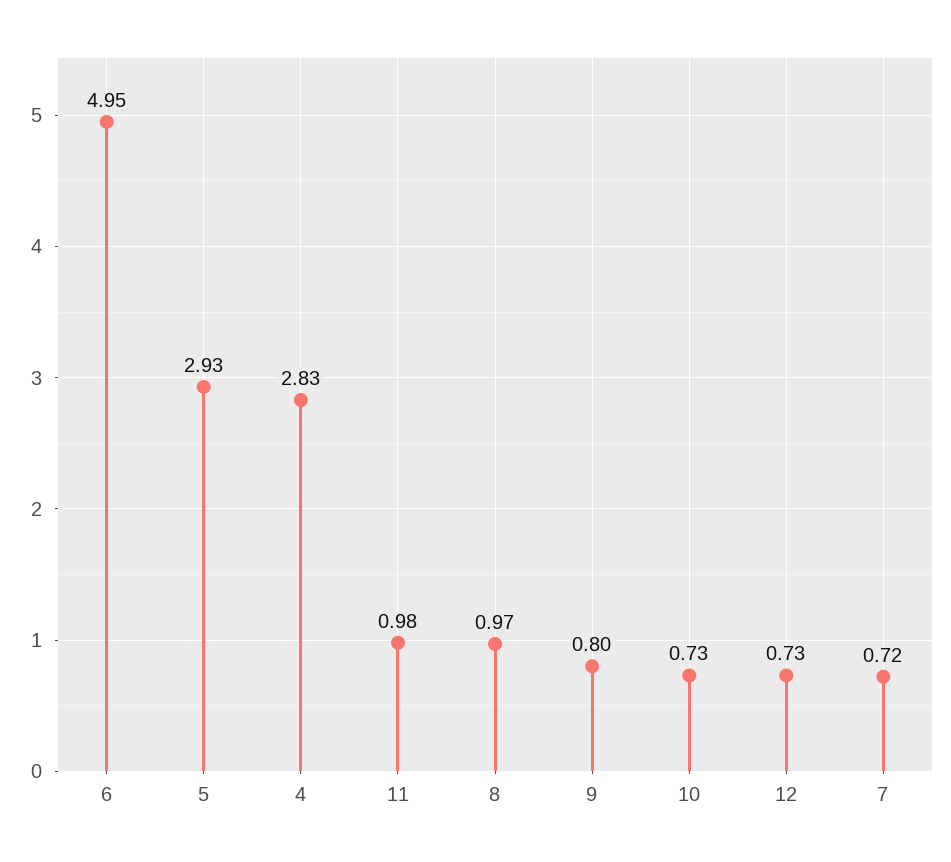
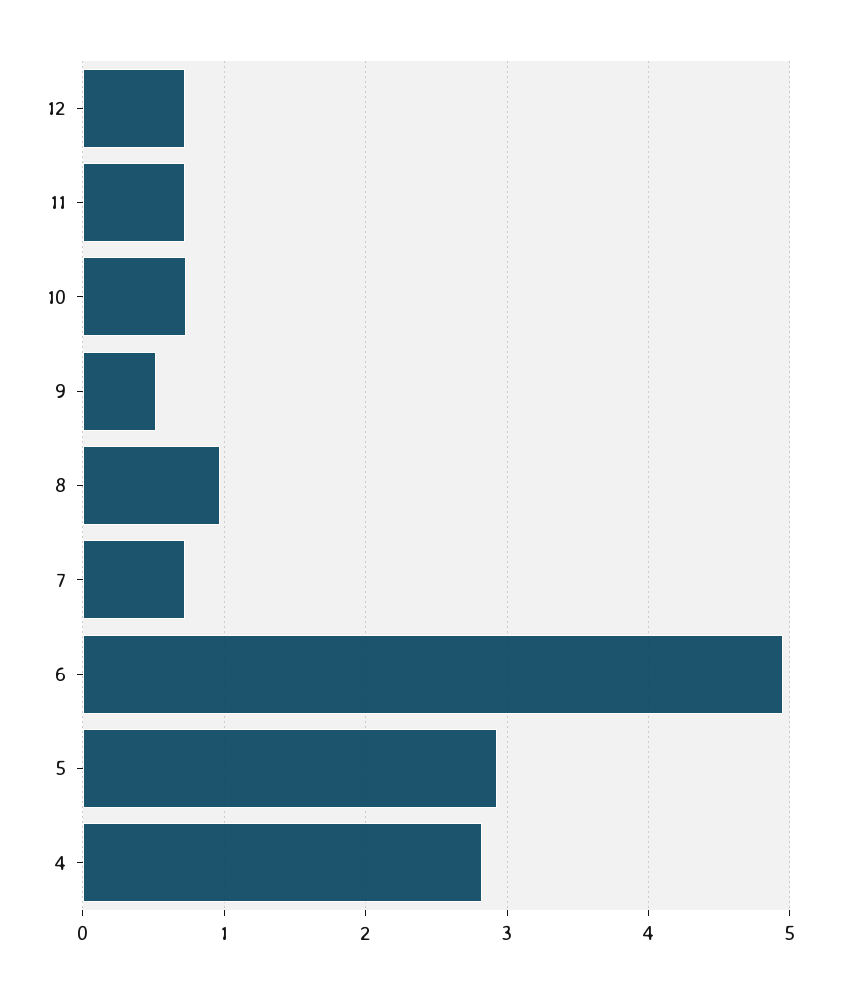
  {
    "6": 4.95,
    "5": 2.93,
    "4": 2.83,
-   "11": 0.98,
+   "11": 0.7,
    "8": 0.97,
-   "9": 0.8,
+   "9": 0.5,
    "10": 0.73,
    "12": 0.73,
    "7": 0.72
  }

